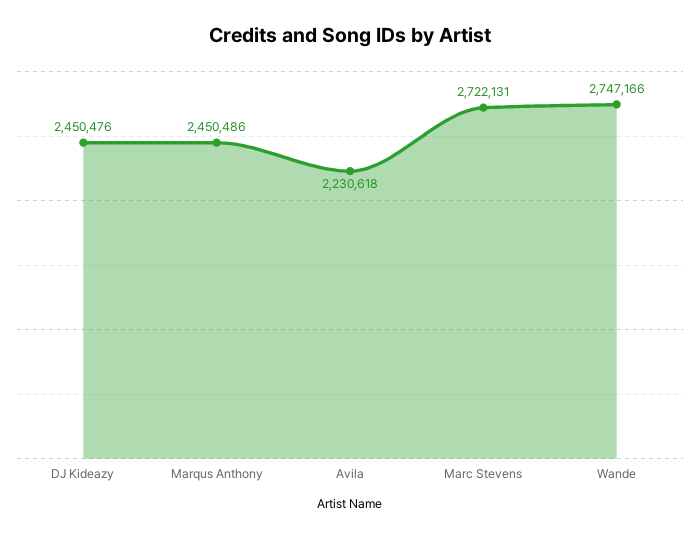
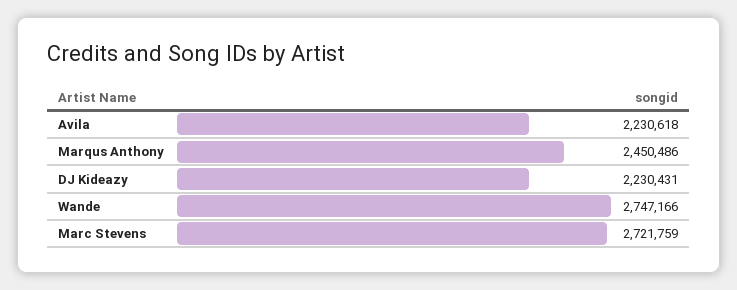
  {
-   "DJ Kideazy": 2450476,
+   "DJ Kideazy": 2230431,
    "Marqus Anthony": 2450486,
    "Avila": 2230618,
-   "Marc Stevens": 2722131,
+   "Marc Stevens": 2721759,
    "Wande": 2747166
  }

